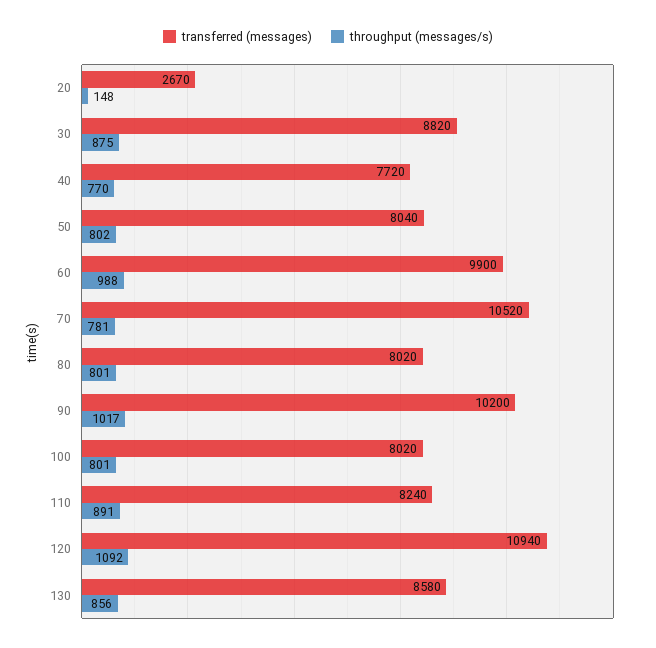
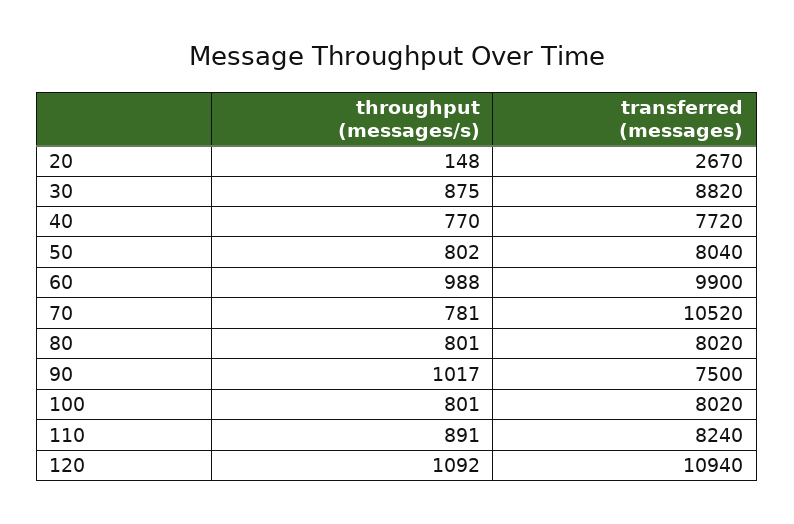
  {
    "transferred (messages)": {
      "20": 2670,
      "30": 8820,
      "40": 7720,
      "50": 8040,
      "60": 9900,
      "70": 10520,
      "80": 8020,
-     "90": 10200,
+     "90": 7500,
      "100": 8020,
      "110": 8240,
-     "120": 10940,
+     "120": 10940
-     "130": 8580
    },
    "throughput (messages/s)": {
      "20": 148,
      "30": 875,
      "40": 770,
      "50": 802,
      "60": 988,
      "70": 781,
      "80": 801,
      "90": 1017,
      "100": 801,
      "110": 891,
-     "120": 1092,
+     "120": 1092
-     "130": 856
    }
  }

